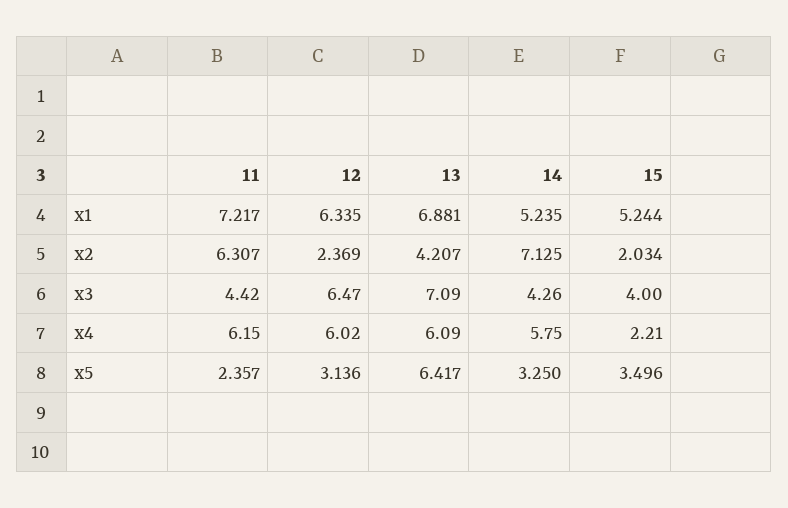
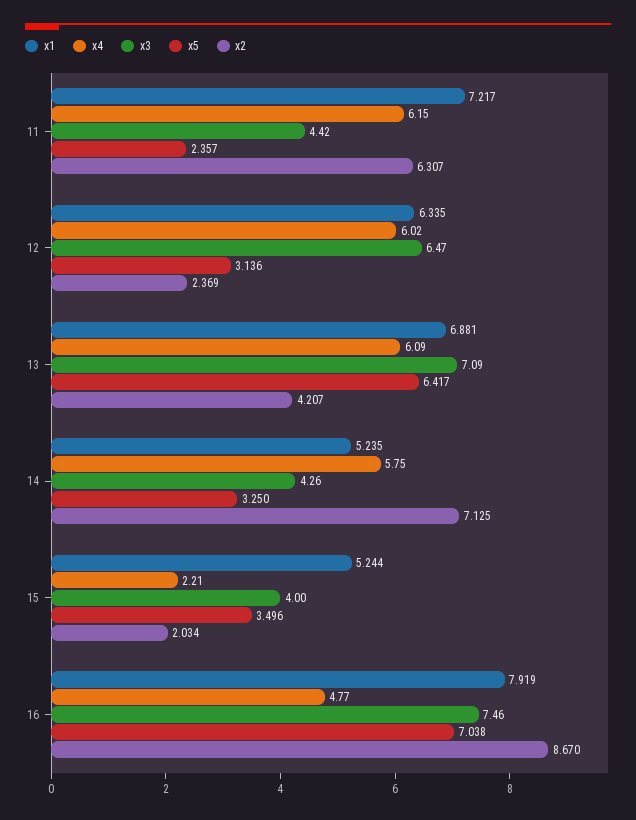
  {
    "x1": {
      "11": 7.217,
      "12": 6.335,
      "13": 6.881,
      "14": 5.235,
-     "15": 5.244
+     "15": 5.244,
+     "16": 7.919
    },
    "x2": {
      "11": 6.307,
      "12": 2.369,
      "13": 4.207,
      "14": 7.125,
-     "15": 2.034
+     "15": 2.034,
+     "16": 8.67
    },
    "x3": {
      "11": 4.42,
      "12": 6.47,
      "13": 7.09,
      "14": 4.26,
-     "15": 4
+     "15": 4,
+     "16": 7.46
    },
    "x4": {
      "11": 6.15,
      "12": 6.02,
      "13": 6.09,
      "14": 5.75,
-     "15": 2.21
+     "15": 2.21,
+     "16": 4.77
    },
    "x5": {
      "11": 2.357,
      "12": 3.136,
      "13": 6.417,
      "14": 3.25,
-     "15": 3.496
+     "15": 3.496,
+     "16": 7.038
    }
  }

